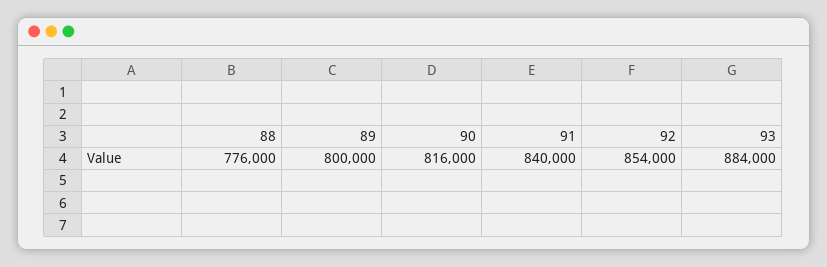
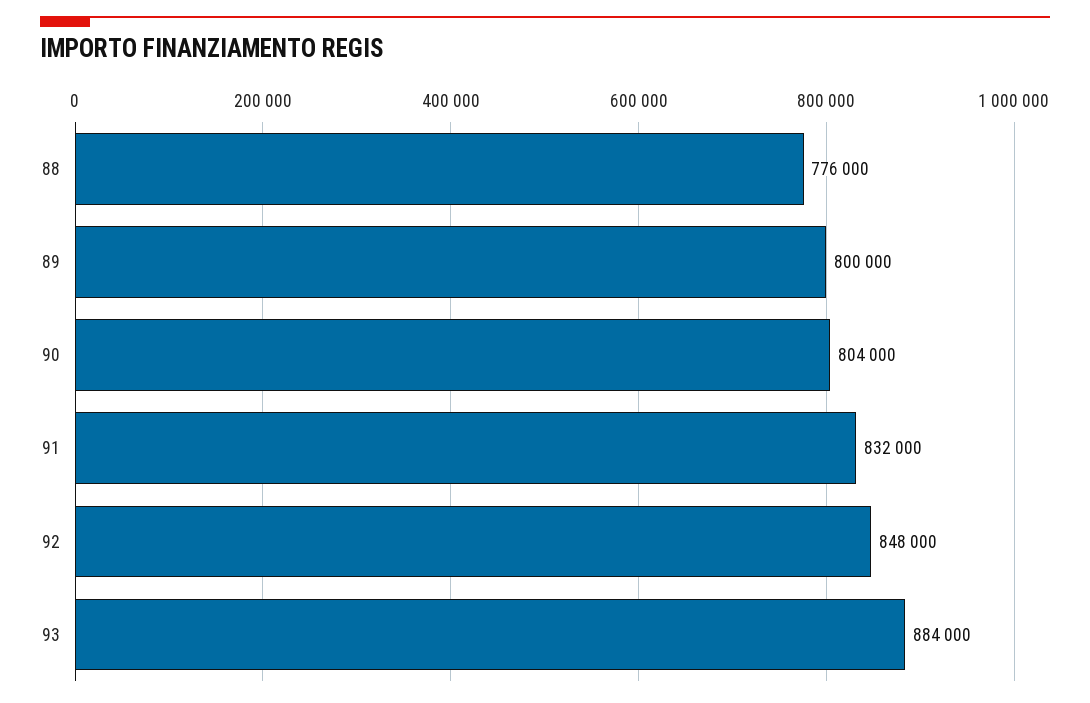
  {
    "88": 776000,
    "89": 800000,
-   "90": 816000,
+   "90": 804000,
-   "91": 840000,
+   "91": 832000,
-   "92": 854000,
+   "92": 848000,
    "93": 884000
  }

